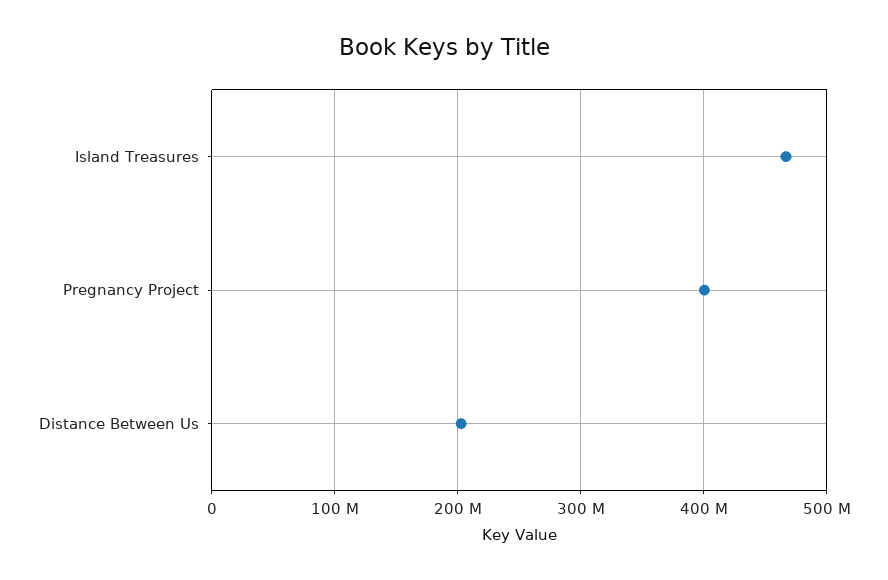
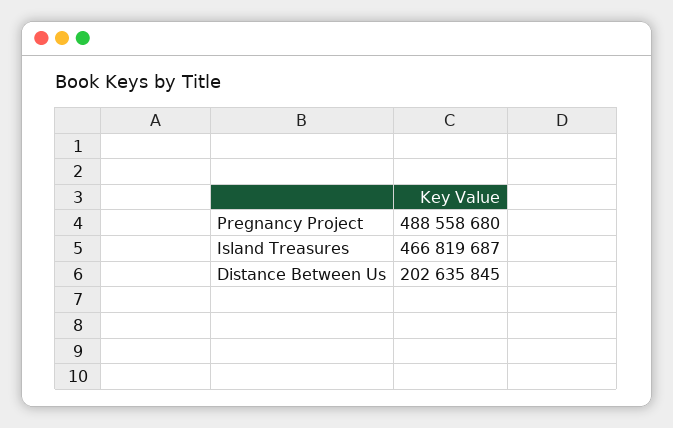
  {
    "Island Treasures": 466819687,
-   "Pregnancy Project": 400000000,
+   "Pregnancy Project": 488558680,
    "Distance Between Us": 202635845
  }

